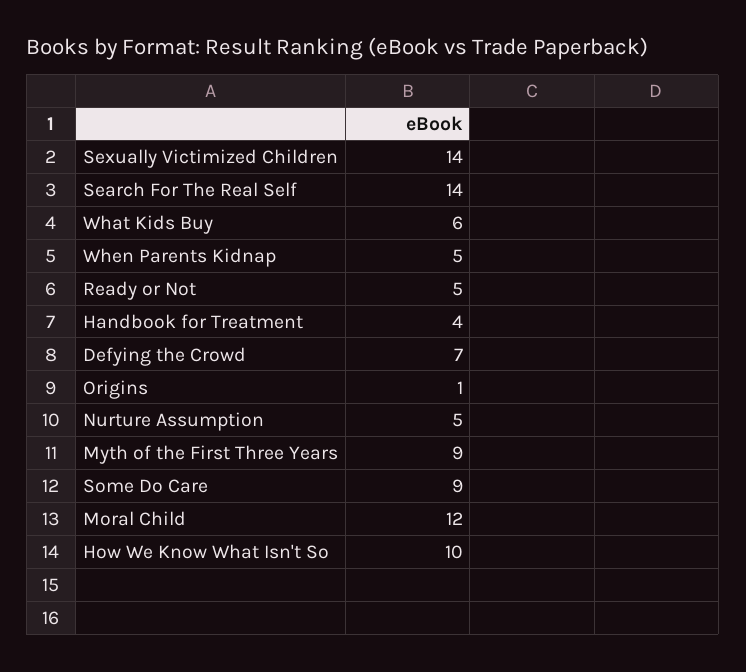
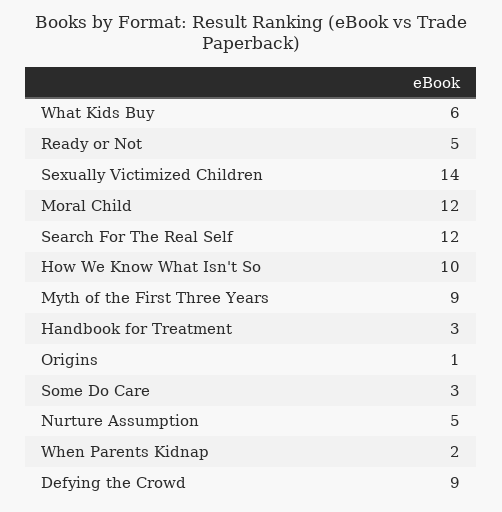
  {
    "Sexually Victimized Children": 14,
-   "Search For The Real Self": 14,
+   "Search For The Real Self": 12,
    "What Kids Buy": 6,
-   "When Parents Kidnap": 5,
+   "When Parents Kidnap": 2,
    "Ready or Not": 5,
-   "Handbook for Treatment": 4,
+   "Handbook for Treatment": 3,
-   "Defying the Crowd": 7,
+   "Defying the Crowd": 9,
    "Origins": 1,
    "Nurture Assumption": 5,
    "Myth of the First Three Years": 9,
-   "Some Do Care": 9,
+   "Some Do Care": 3,
    "Moral Child": 12,
    "How We Know What Isn't So": 10
  }

